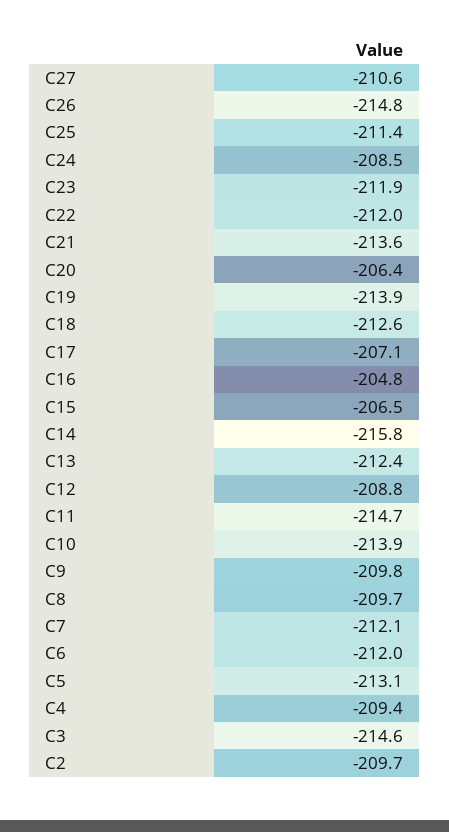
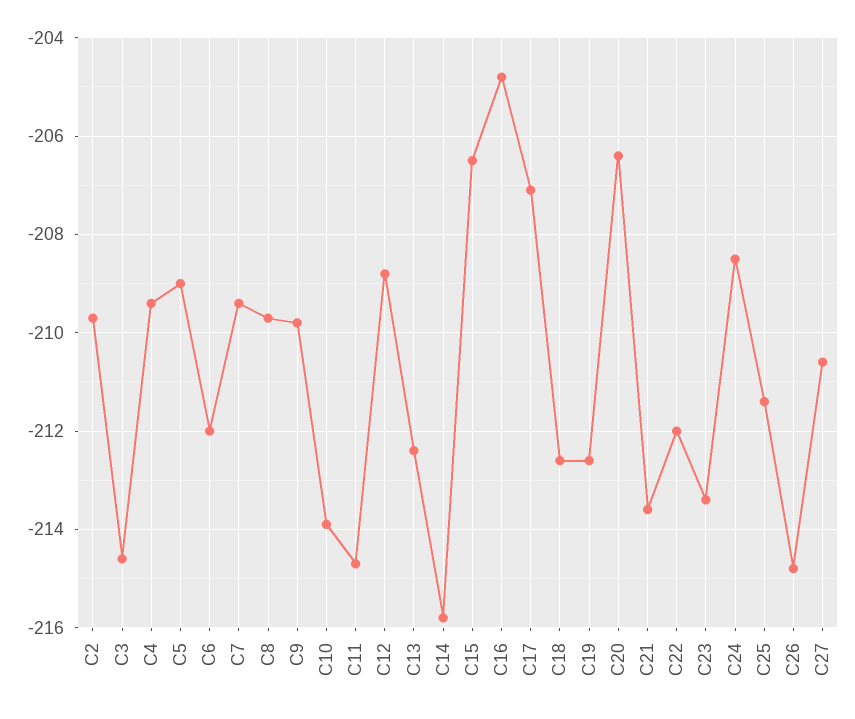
  {
    "C27": -210.6,
    "C26": -214.8,
    "C25": -211.4,
    "C24": -208.5,
-   "C23": -211.9,
+   "C23": -213.5,
    "C22": -212,
    "C21": -213.6,
    "C20": -206.4,
-   "C19": -213.9,
+   "C19": -212.5,
    "C18": -212.6,
    "C17": -207.1,
    "C16": -204.8,
    "C15": -206.5,
    "C14": -215.8,
    "C13": -212.4,
    "C12": -208.8,
    "C11": -214.7,
    "C10": -213.9,
    "C9": -209.8,
    "C8": -209.7,
-   "C7": -212.1,
+   "C7": -209.5,
    "C6": -212,
-   "C5": -213.1,
+   "C5": -209,
    "C4": -209.4,
    "C3": -214.6,
    "C2": -209.7
  }

